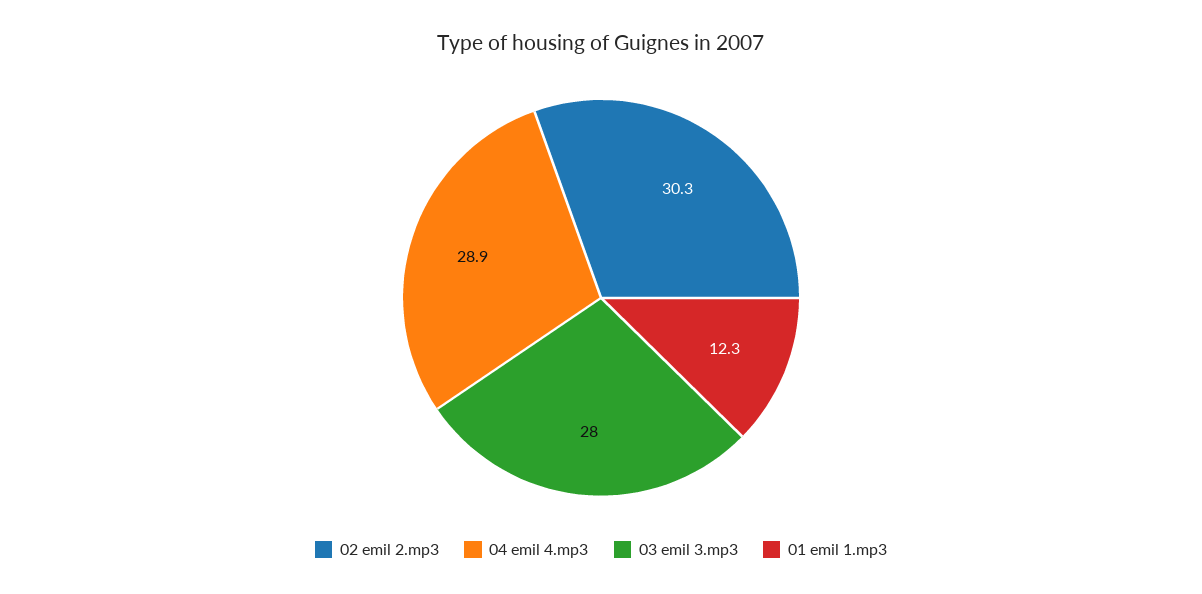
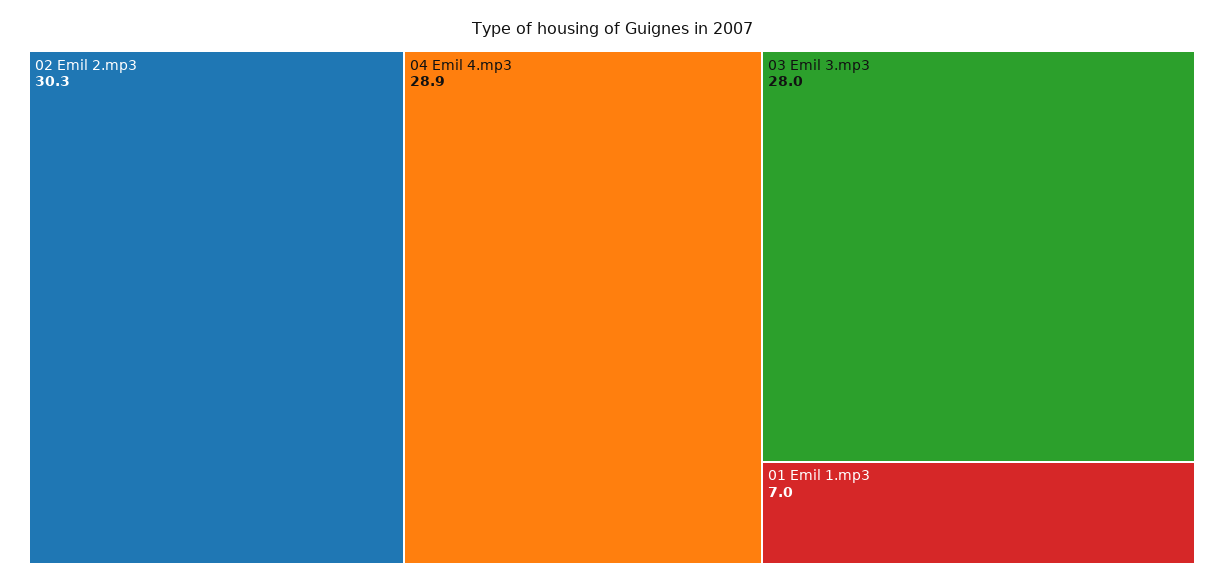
  {
    "02 emil 2.mp3": 30.3,
    "04 emil 4.mp3": 28.9,
    "03 emil 3.mp3": 28,
-   "01 emil 1.mp3": 12.3
+   "01 emil 1.mp3": 7
  }

